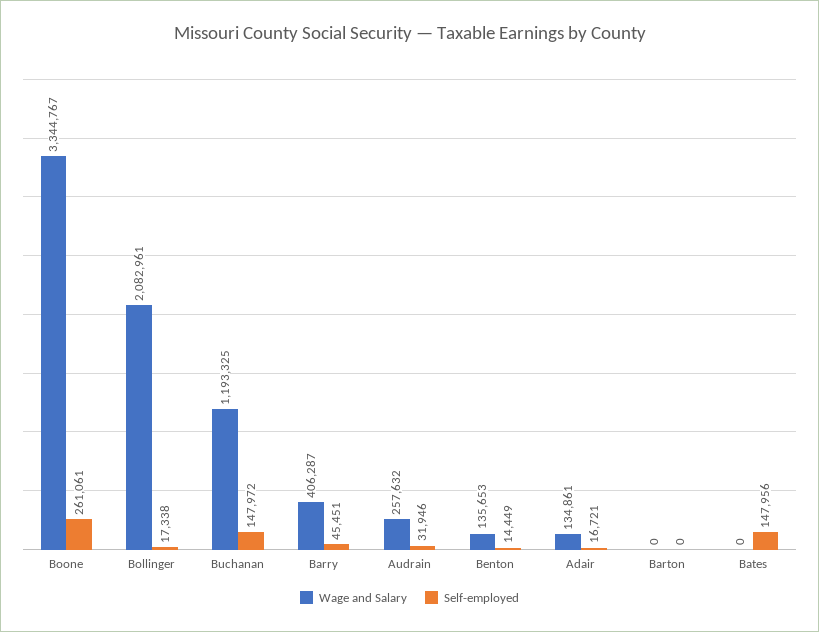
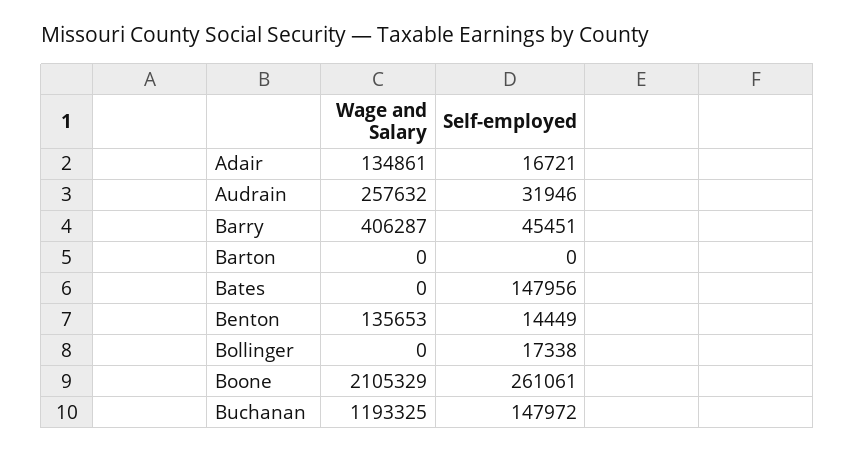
  {
    "Wage and Salary": {
-     "Boone": 3344767,
+     "Boone": 2105329,
-     "Bollinger": 2082961,
+     "Bollinger": 0,
      "Buchanan": 1193325,
      "Barry": 406287,
      "Audrain": 257632,
      "Benton": 135653,
      "Adair": 134861,
      "Barton": 0,
      "Bates": 0
    },
    "Self-employed": {
      "Boone": 261061,
      "Bollinger": 17338,
      "Buchanan": 147972,
      "Barry": 45451,
      "Audrain": 31946,
      "Benton": 14449,
      "Adair": 16721,
      "Barton": 0,
      "Bates": 147956
    }
  }

